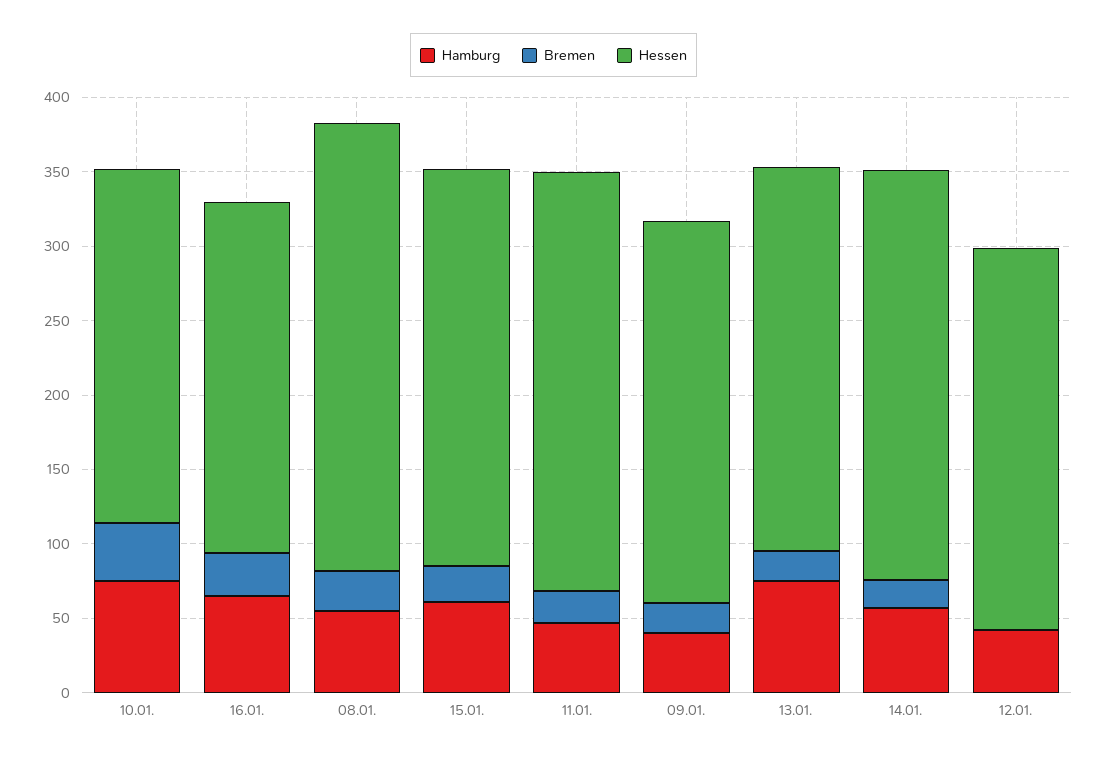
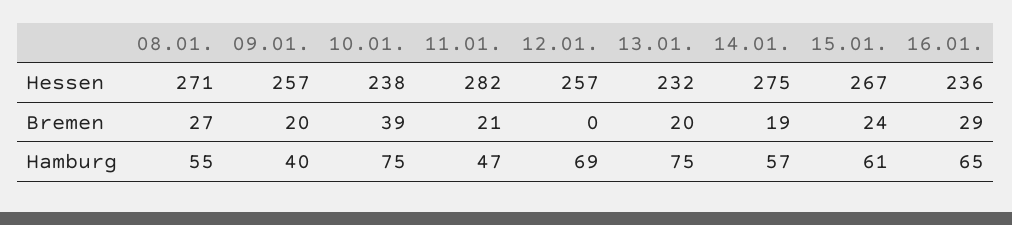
  {
    "Hamburg": {
      "10.01.": 75,
      "16.01.": 65,
      "08.01.": 55,
      "15.01.": 61,
      "11.01.": 47,
      "09.01.": 40,
      "13.01.": 75,
      "14.01.": 57,
-     "12.01.": 40
+     "12.01.": 69
    },
    "Bremen": {
      "10.01.": 39,
      "16.01.": 29,
      "08.01.": 27,
      "15.01.": 24,
      "11.01.": 21,
      "09.01.": 20,
      "13.01.": 20,
      "14.01.": 19,
      "12.01.": 0
    },
    "Hessen": {
      "10.01.": 238,
      "16.01.": 236,
-     "08.01.": 300,
+     "08.01.": 271,
      "15.01.": 267,
      "11.01.": 282,
      "09.01.": 257,
-     "13.01.": 260,
+     "13.01.": 232,
      "14.01.": 275,
      "12.01.": 257
    }
  }

